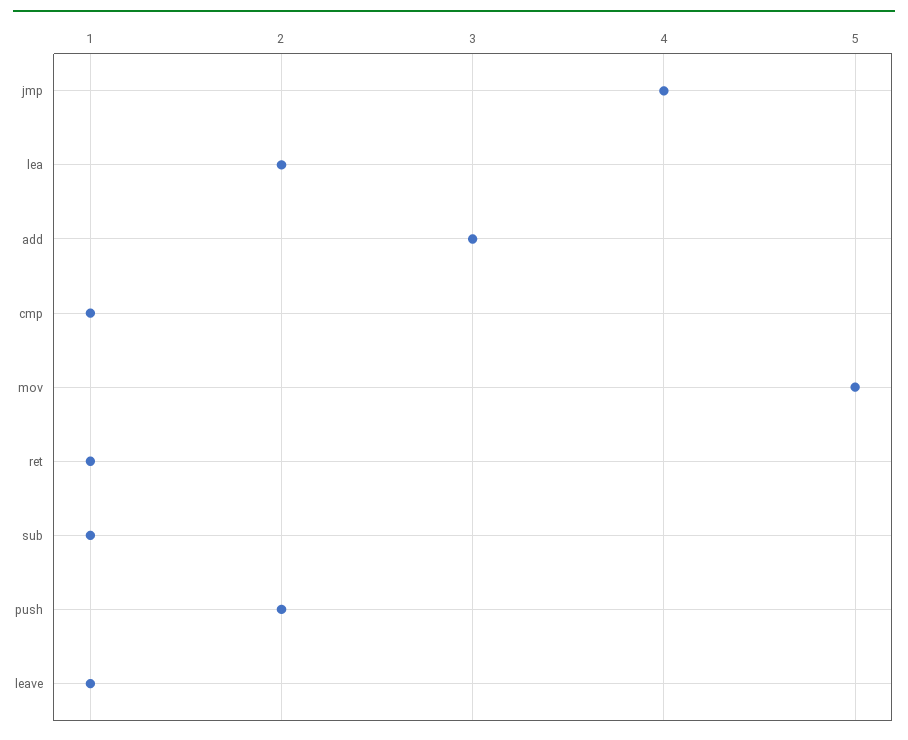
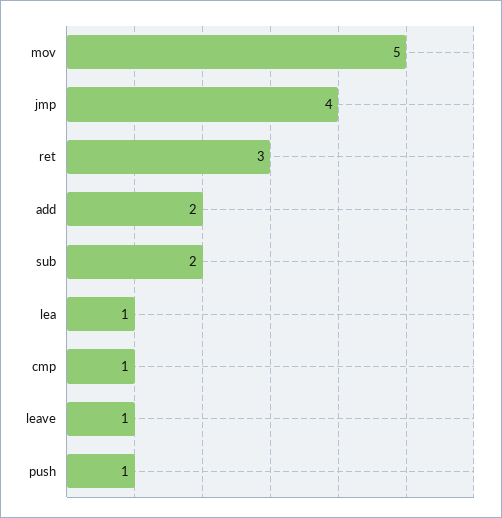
  {
    "jmp": 4,
-   "lea": 2,
+   "lea": 1,
-   "add": 3,
+   "add": 2,
    "cmp": 1,
    "mov": 5,
-   "ret": 1,
+   "ret": 3,
-   "sub": 1,
+   "sub": 2,
-   "push": 2,
+   "push": 1,
    "leave": 1
  }

